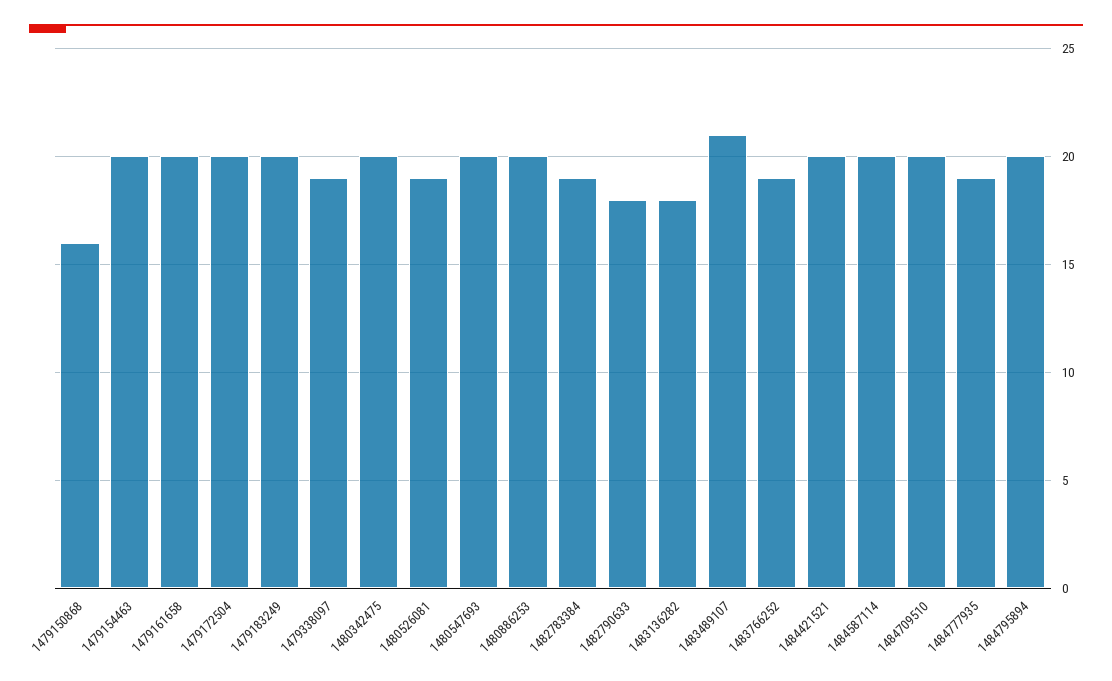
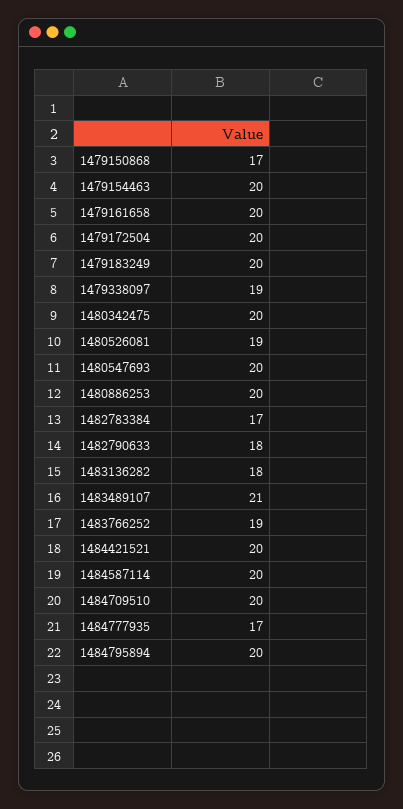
  {
-   "1479150868": 16,
+   "1479150868": 17,
    "1479154463": 20,
    "1479161658": 20,
    "1479172504": 20,
    "1479183249": 20,
    "1479338097": 19,
    "1480342475": 20,
    "1480526081": 19,
    "1480547693": 20,
    "1480886253": 20,
-   "1482783384": 19,
+   "1482783384": 17,
    "1482790633": 18,
    "1483136282": 18,
    "1483489107": 21,
    "1483766252": 19,
    "1484421521": 20,
    "1484587114": 20,
    "1484709510": 20,
-   "1484777935": 19,
+   "1484777935": 17,
    "1484795894": 20
  }

